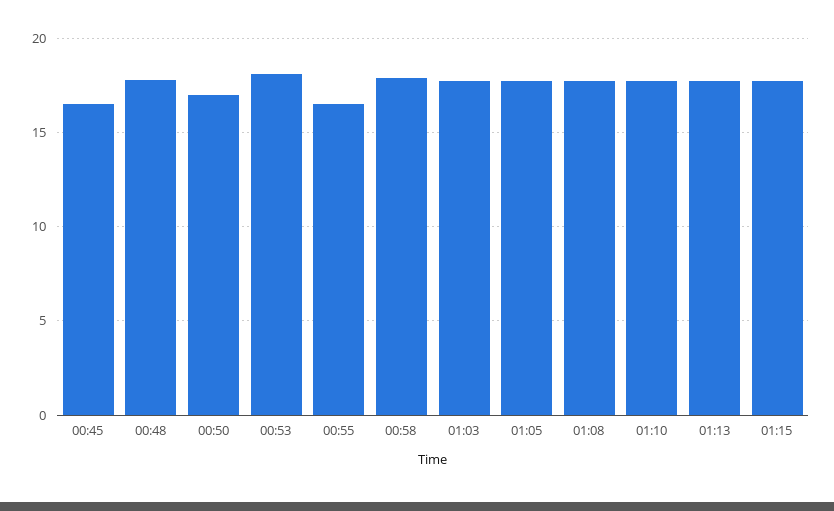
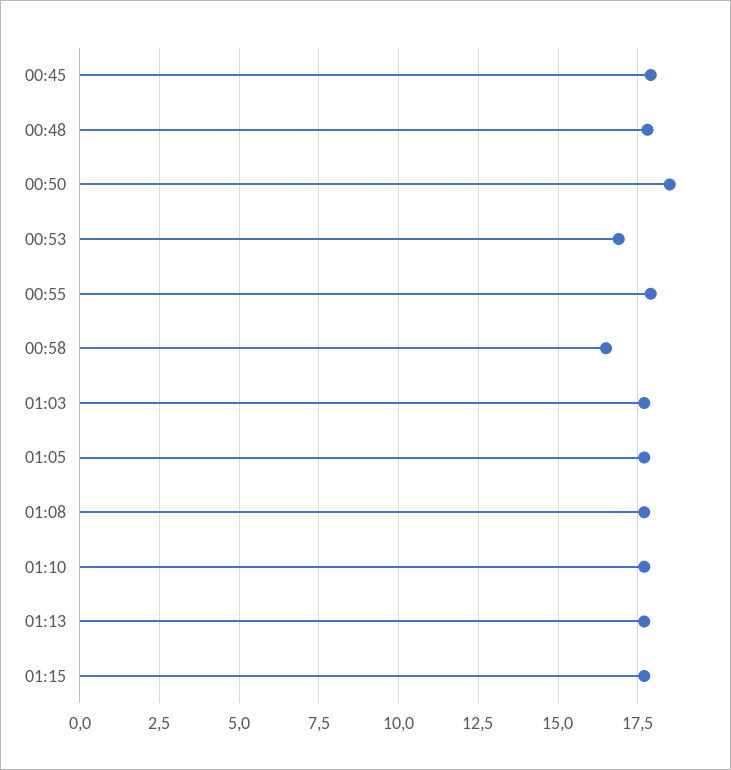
  {
-   "00:45": 16.5,
+   "00:45": 18,
    "00:48": 18,
-   "00:50": 17,
+   "00:50": 18.5,
-   "00:53": 18,
+   "00:53": 17,
-   "00:55": 16.5,
+   "00:55": 18,
-   "00:58": 18,
+   "00:58": 16.5,
    "01:03": 17.5,
    "01:05": 17.5,
    "01:08": 17.5,
    "01:10": 17.5,
    "01:13": 17.5,
    "01:15": 17.5
  }

